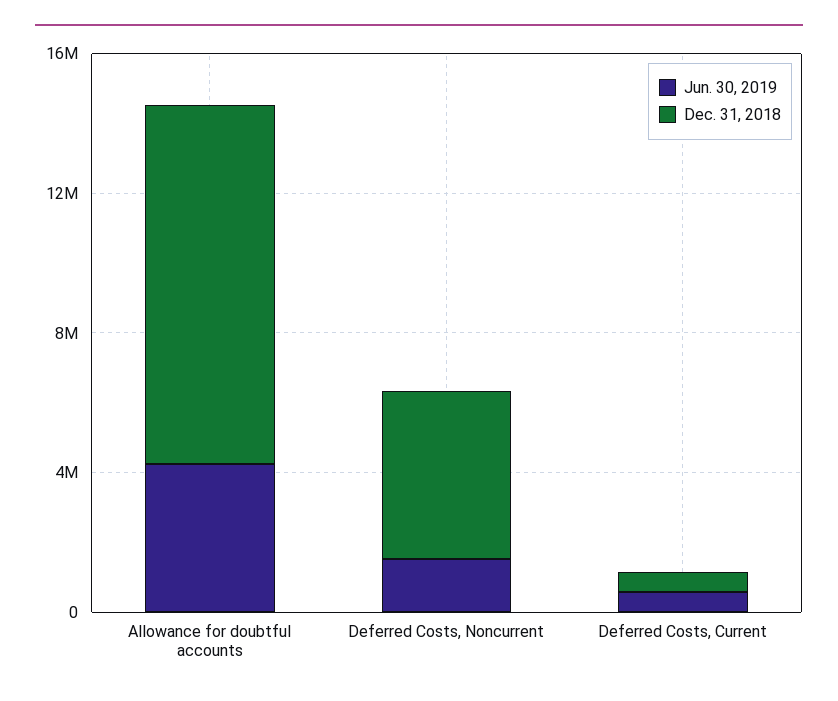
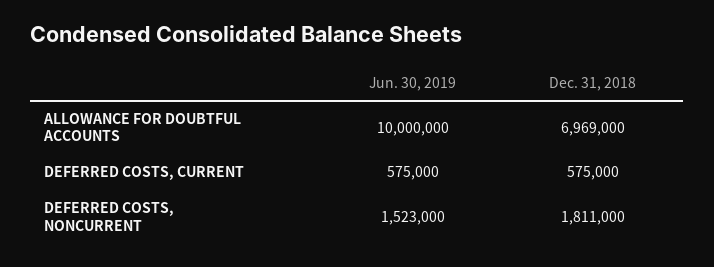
  {
    "Jun. 30, 2019": {
-     "Allowance for doubtful accounts": 4000000,
+     "Allowance for doubtful accounts": 10000000,
      "Deferred Costs, Noncurrent": 1523000,
      "Deferred Costs, Current": 575000
    },
    "Dec. 31, 2018": {
-     "Allowance for doubtful accounts": 10000000,
+     "Allowance for doubtful accounts": 6969000,
-     "Deferred Costs, Noncurrent": 5000000,
+     "Deferred Costs, Noncurrent": 1811000,
      "Deferred Costs, Current": 575000
    }
  }

